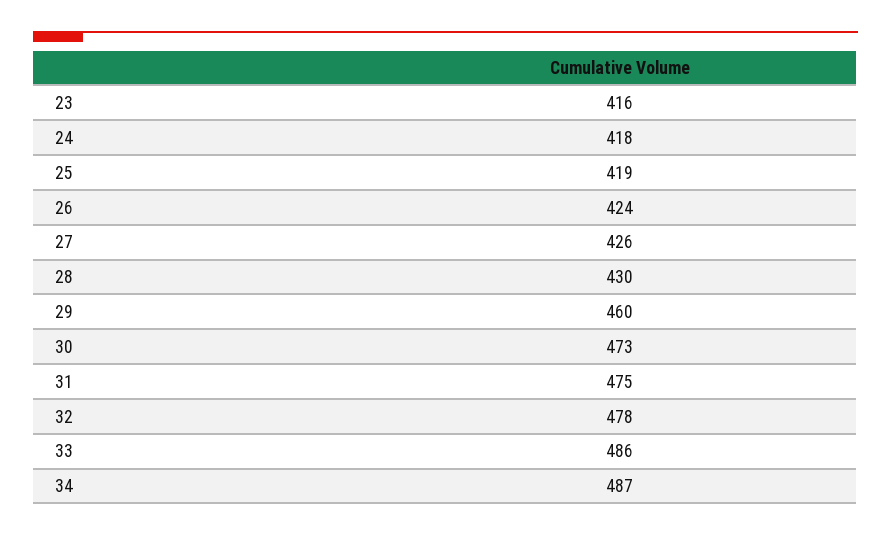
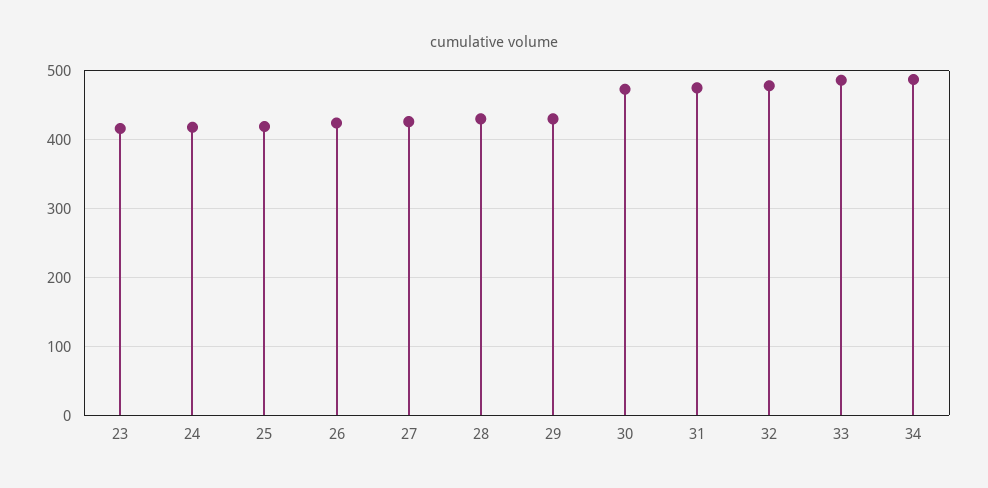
  {
    "23": 416,
    "24": 418,
    "25": 419,
    "26": 424,
    "27": 426,
    "28": 430,
-   "29": 460,
+   "29": 430,
    "30": 473,
    "31": 475,
    "32": 478,
    "33": 486,
    "34": 487
  }

